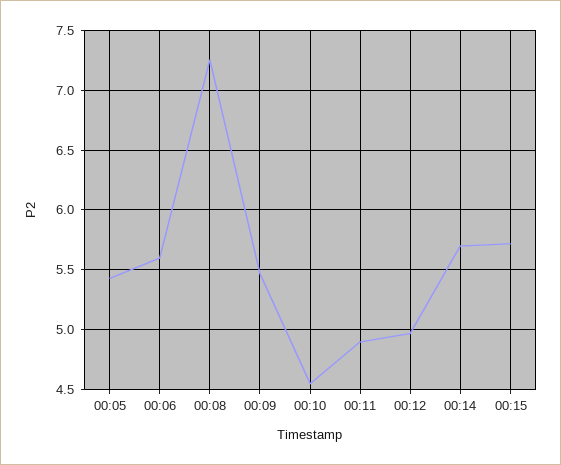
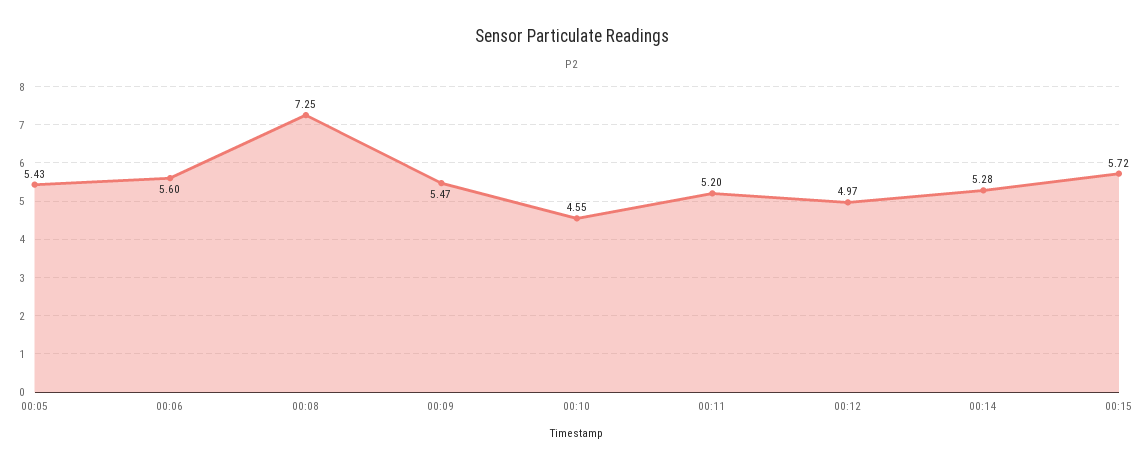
  {
    "00:05": 5.43,
    "00:06": 5.6,
    "00:08": 7.25,
    "00:09": 5.47,
    "00:10": 4.55,
-   "00:11": 4.9,
+   "00:11": 5.2,
    "00:12": 4.97,
-   "00:14": 5.7,
+   "00:14": 5.28,
    "00:15": 5.72
  }

